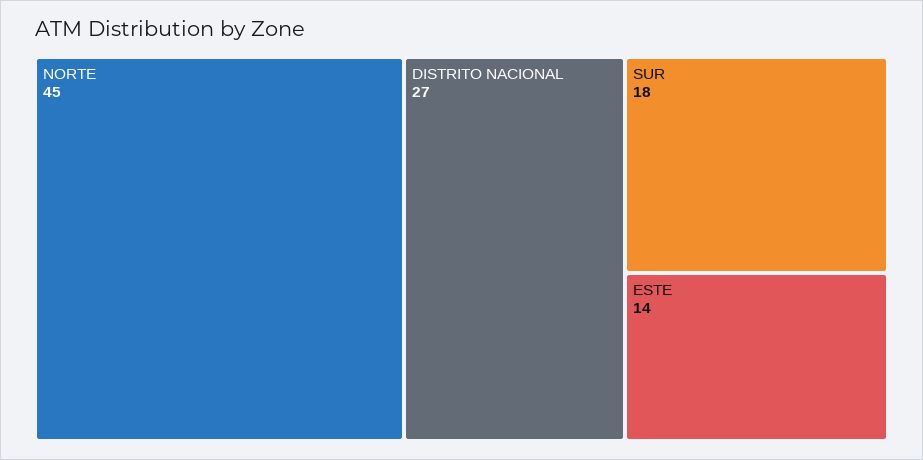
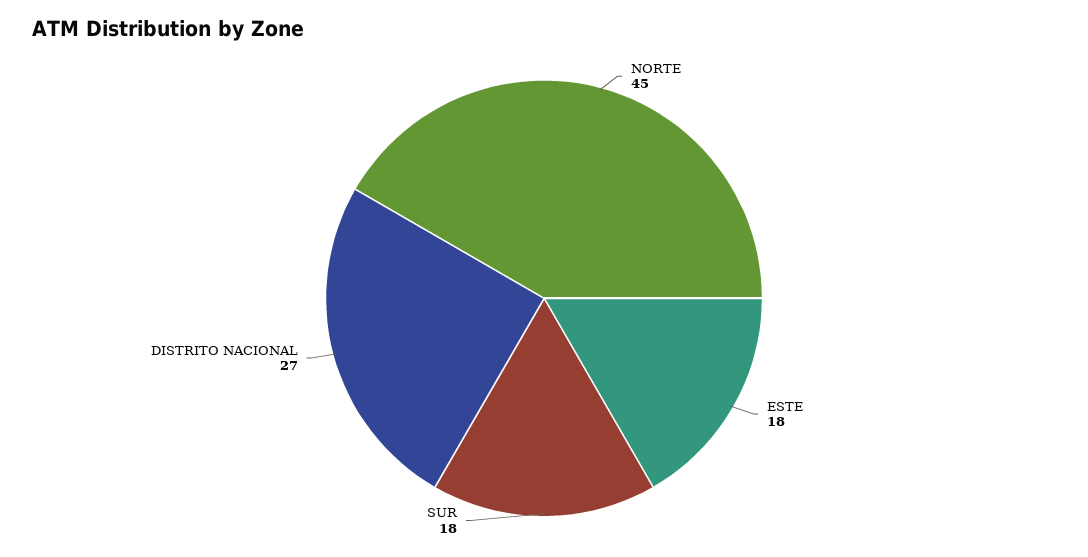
  {
    "NORTE": 45,
    "DISTRITO NACIONAL": 27,
    "SUR": 18,
-   "ESTE": 14
+   "ESTE": 18
  }

